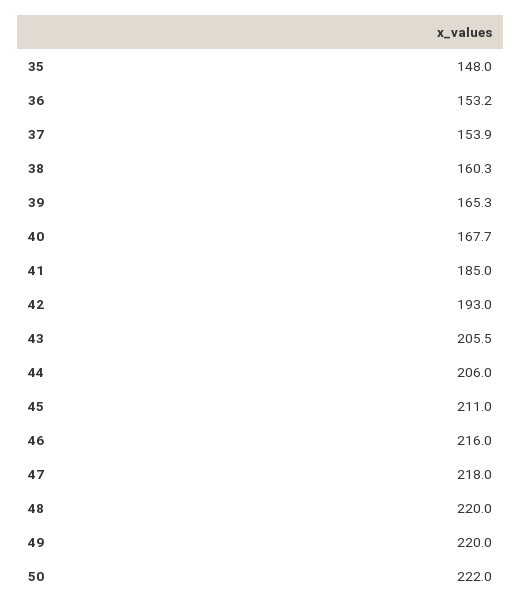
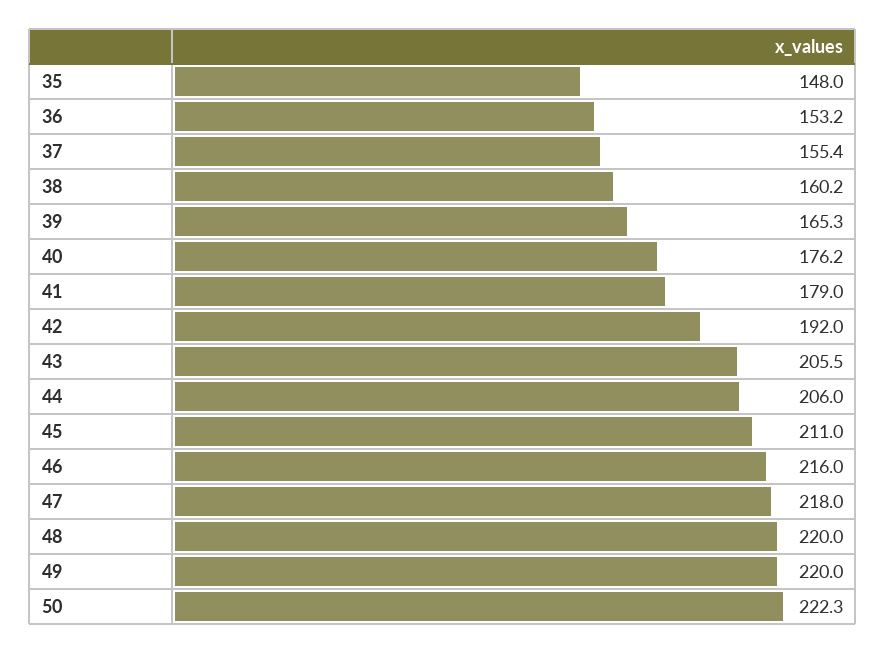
  {
    "35": 148,
    "36": 153.2,
-   "37": 153.9,
+   "37": 155.4,
-   "38": 160.3,
+   "38": 160.2,
    "39": 165.3,
-   "40": 167.7,
+   "40": 176.2,
-   "41": 185,
+   "41": 179,
-   "42": 193,
+   "42": 192,
    "43": 205.5,
    "44": 206,
    "45": 211,
    "46": 216,
    "47": 218,
    "48": 220,
    "49": 220,
-   "50": 222
+   "50": 222.3
  }

